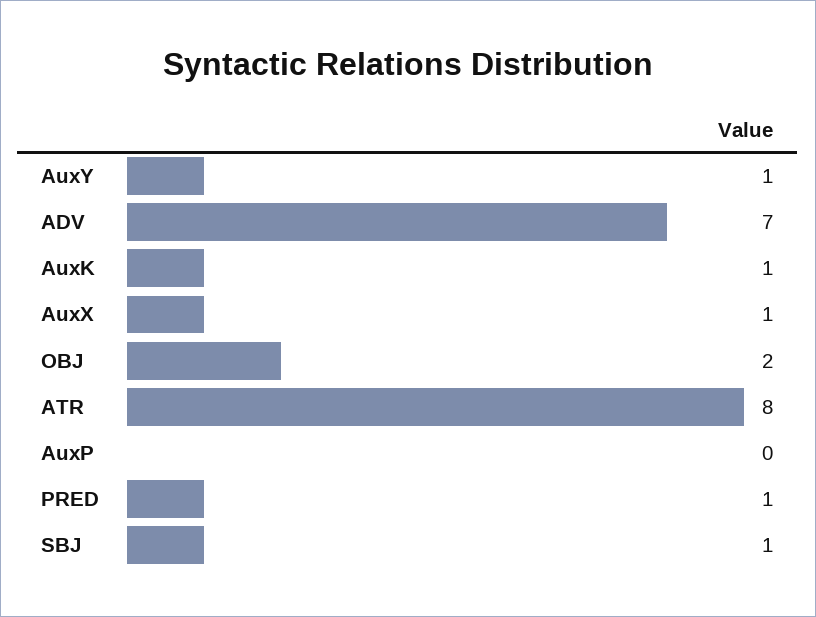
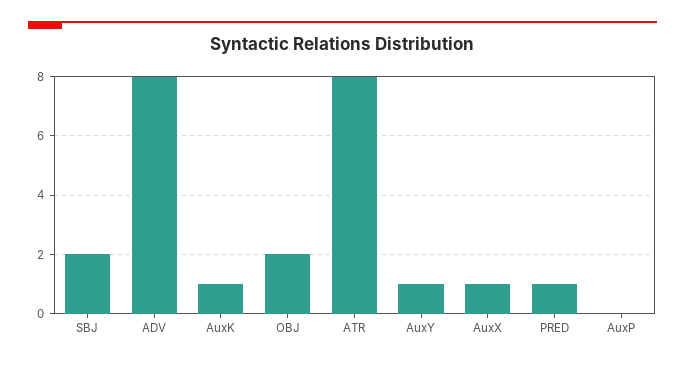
  {
    "AuxY": 1,
-   "ADV": 7,
+   "ADV": 8,
    "AuxK": 1,
    "AuxX": 1,
    "OBJ": 2,
    "ATR": 8,
    "AuxP": 0,
    "PRED": 1,
-   "SBJ": 1
+   "SBJ": 2
  }

